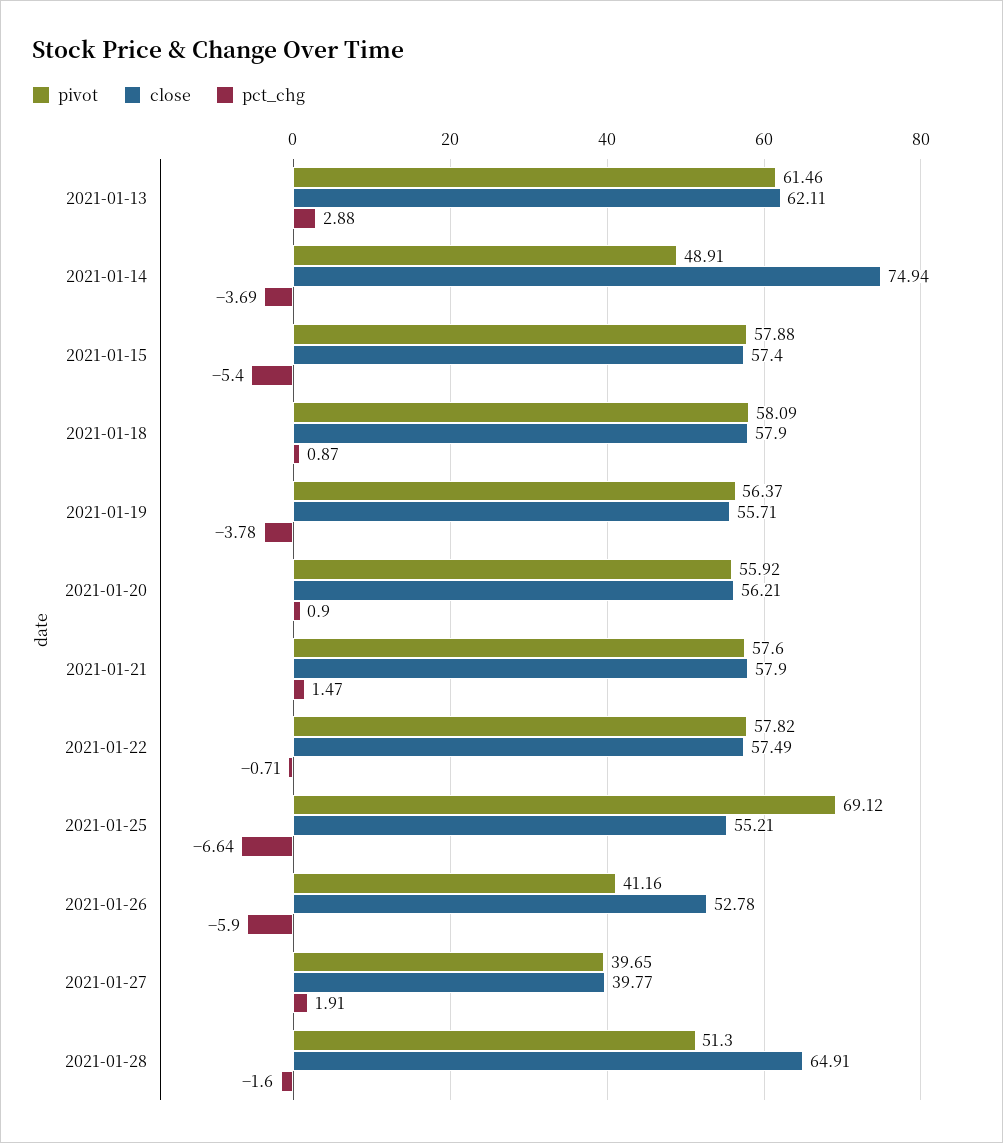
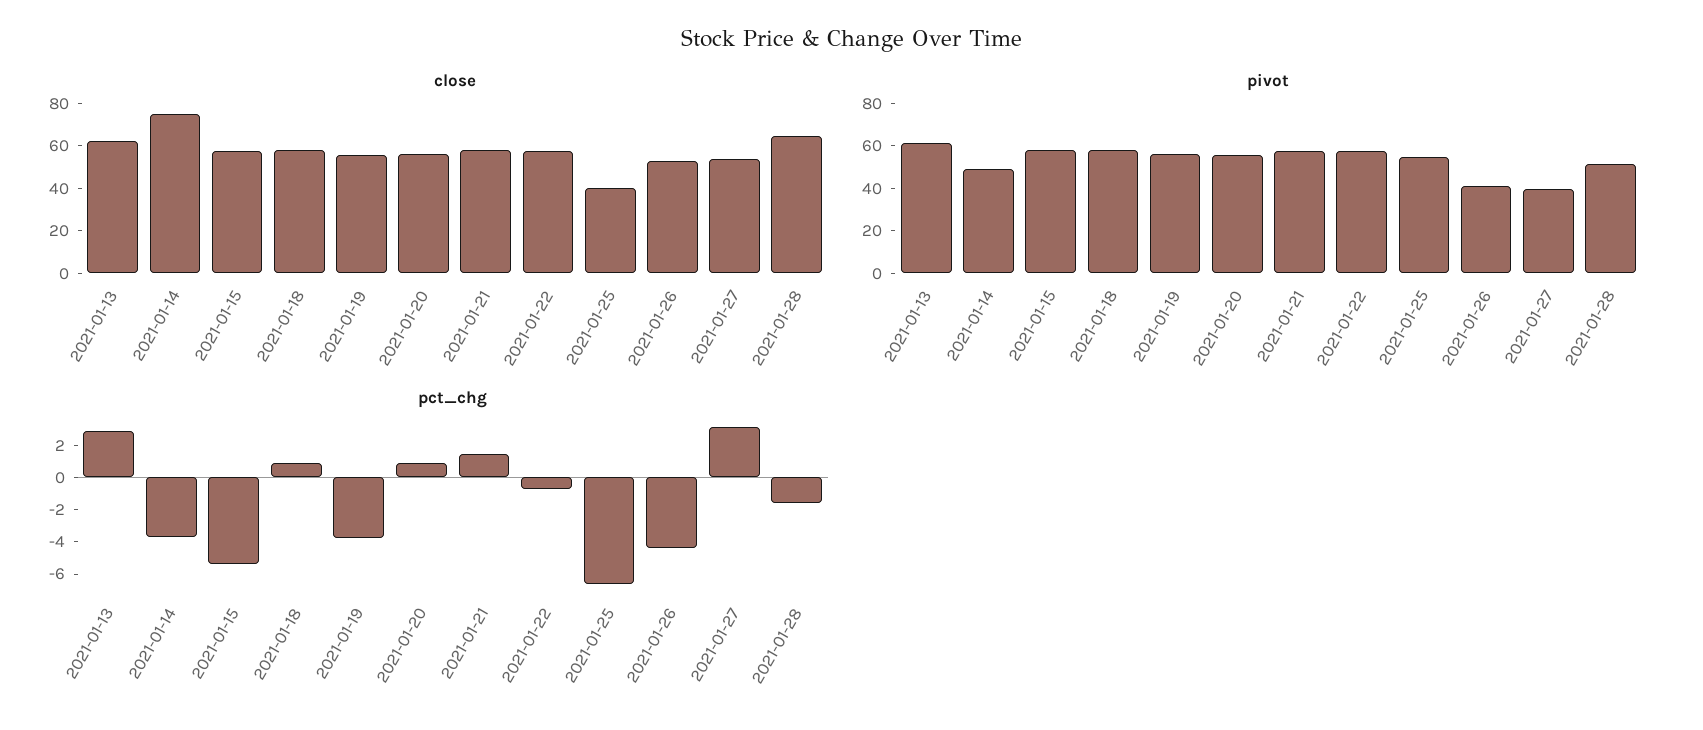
  {
    "pivot": {
      "2021-01-13": 61.46,
      "2021-01-14": 48.91,
      "2021-01-15": 57.88,
      "2021-01-18": 58.09,
      "2021-01-19": 56.37,
      "2021-01-20": 55.92,
      "2021-01-21": 57.6,
      "2021-01-22": 57.82,
-     "2021-01-25": 69.12,
+     "2021-01-25": 55,
      "2021-01-26": 41.16,
      "2021-01-27": 39.65,
      "2021-01-28": 51.3
    },
    "close": {
      "2021-01-13": 62.11,
      "2021-01-14": 74.94,
      "2021-01-15": 57.4,
      "2021-01-18": 57.9,
      "2021-01-19": 55.71,
      "2021-01-20": 56.21,
      "2021-01-21": 57.9,
      "2021-01-22": 57.49,
-     "2021-01-25": 55.21,
+     "2021-01-25": 40,
      "2021-01-26": 52.78,
-     "2021-01-27": 39.77,
+     "2021-01-27": 55,
      "2021-01-28": 64.91
    },
    "pct_chg": {
      "2021-01-13": 2.88,
      "2021-01-14": -3.69,
      "2021-01-15": -5.4,
      "2021-01-18": 0.87,
      "2021-01-19": -3.78,
      "2021-01-20": 0.9,
      "2021-01-21": 1.47,
      "2021-01-22": -0.71,
      "2021-01-25": -6.64,
-     "2021-01-26": -5.9,
+     "2021-01-26": -4.5,
-     "2021-01-27": 1.91,
+     "2021-01-27": 3,
      "2021-01-28": -1.6
    }
  }

